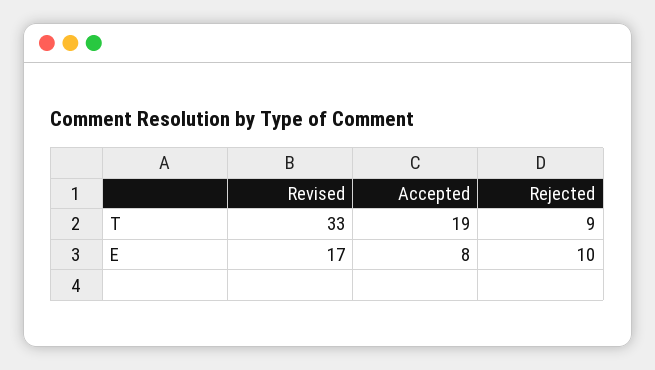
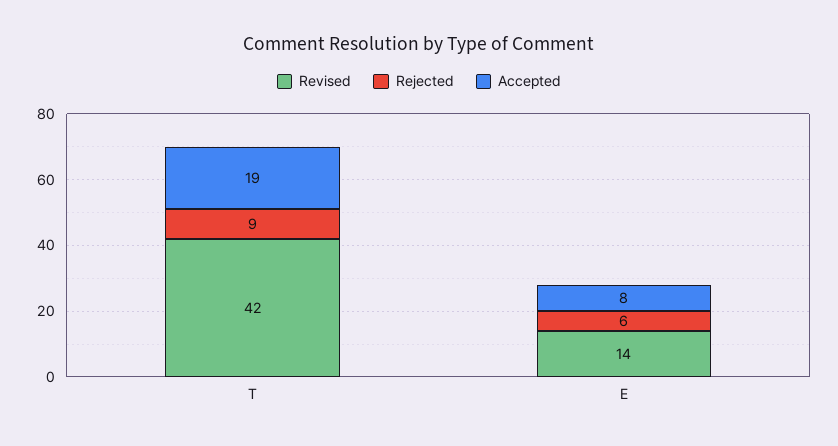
  {
    "Revised": {
-     "T": 33,
+     "T": 42,
-     "E": 17
+     "E": 14
    },
    "Accepted": {
      "T": 19,
      "E": 8
    },
    "Rejected": {
      "T": 9,
-     "E": 10
+     "E": 6
    }
  }

